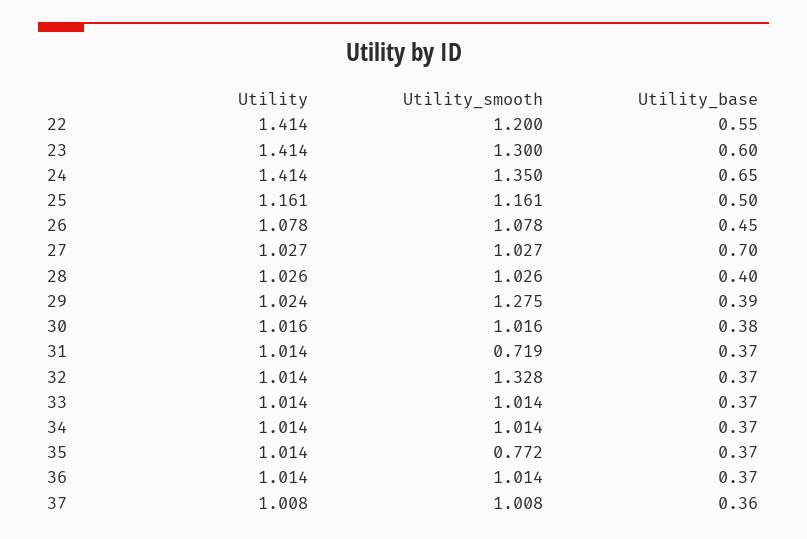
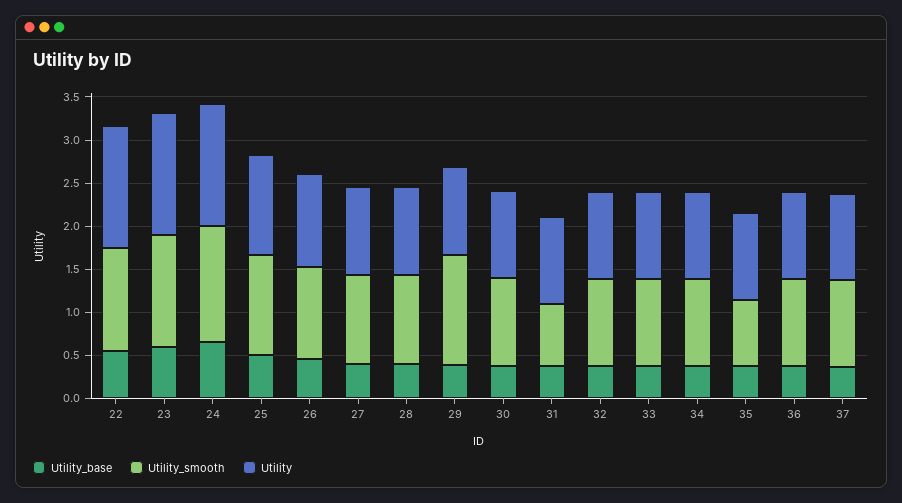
  {
    "Utility": {
      "22": 1.414,
      "23": 1.414,
      "24": 1.414,
      "25": 1.161,
      "26": 1.078,
      "27": 1.027,
      "28": 1.026,
      "29": 1.024,
      "30": 1.016,
      "31": 1.014,
      "32": 1.014,
      "33": 1.014,
      "34": 1.014,
      "35": 1.014,
      "36": 1.014,
      "37": 1.008
    },
    "Utility_smooth": {
      "22": 1.2,
      "23": 1.3,
      "24": 1.35,
      "25": 1.161,
      "26": 1.078,
      "27": 1.027,
      "28": 1.026,
      "29": 1.275,
      "30": 1.016,
      "31": 0.719,
-     "32": 1.328,
+     "32": 1,
      "33": 1.014,
      "34": 1.014,
      "35": 0.772,
      "36": 1.014,
      "37": 1.008
    },
    "Utility_base": {
      "22": 0.55,
      "23": 0.6,
      "24": 0.65,
      "25": 0.5,
      "26": 0.45,
-     "27": 0.7,
+     "27": 0.4,
      "28": 0.4,
      "29": 0.39,
      "30": 0.38,
      "31": 0.37,
      "32": 0.37,
      "33": 0.37,
      "34": 0.37,
      "35": 0.37,
      "36": 0.37,
      "37": 0.36
    }
  }

